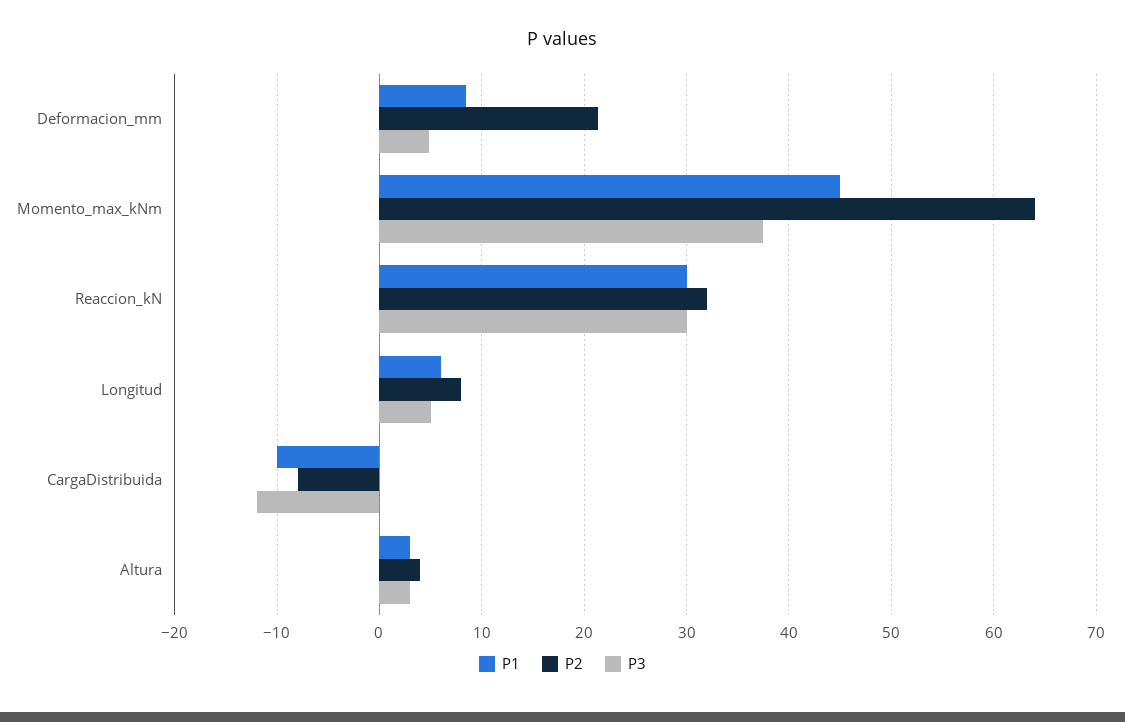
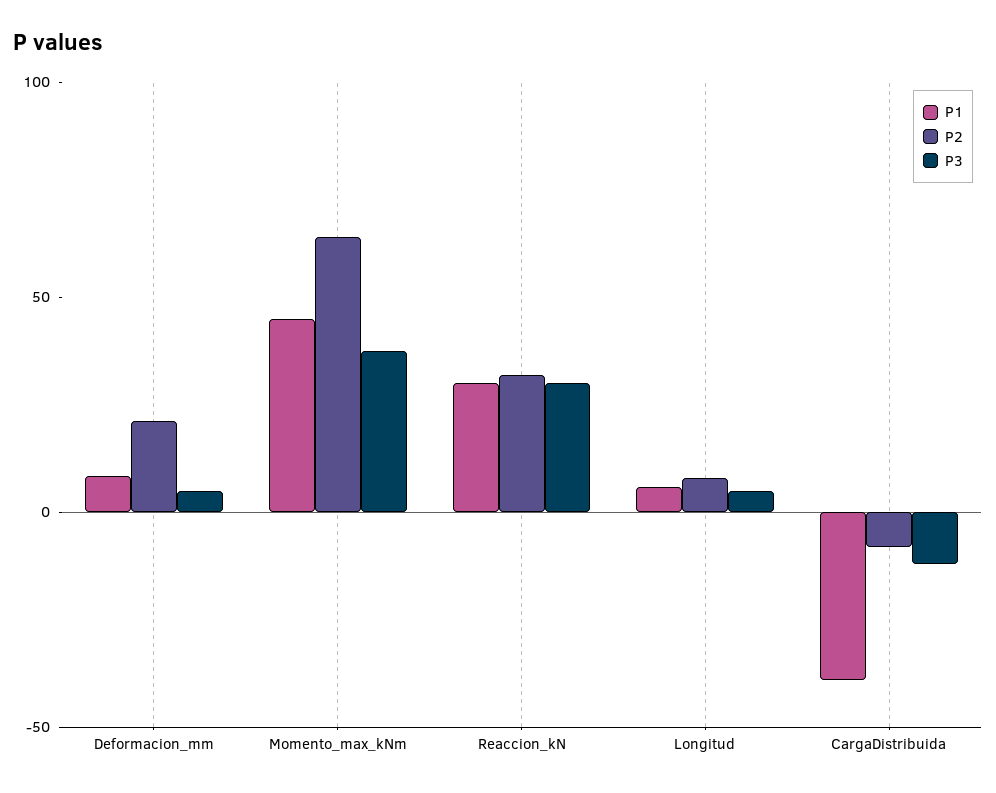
  {
    "P1": {
      "Deformacion_mm": 8,
      "Momento_max_kNm": 45,
      "Reaccion_kN": 30,
      "Longitud": 6,
-     "CargaDistribuida": -10,
+     "CargaDistribuida": -40
-     "Altura": 3
    },
    "P2": {
      "Deformacion_mm": 21,
      "Momento_max_kNm": 64,
      "Reaccion_kN": 32,
      "Longitud": 8,
-     "CargaDistribuida": -8,
+     "CargaDistribuida": -8
-     "Altura": 4
    },
    "P3": {
      "Deformacion_mm": 5,
      "Momento_max_kNm": 38,
      "Reaccion_kN": 30,
      "Longitud": 5,
-     "CargaDistribuida": -12,
+     "CargaDistribuida": -12
-     "Altura": 3
    }
  }

